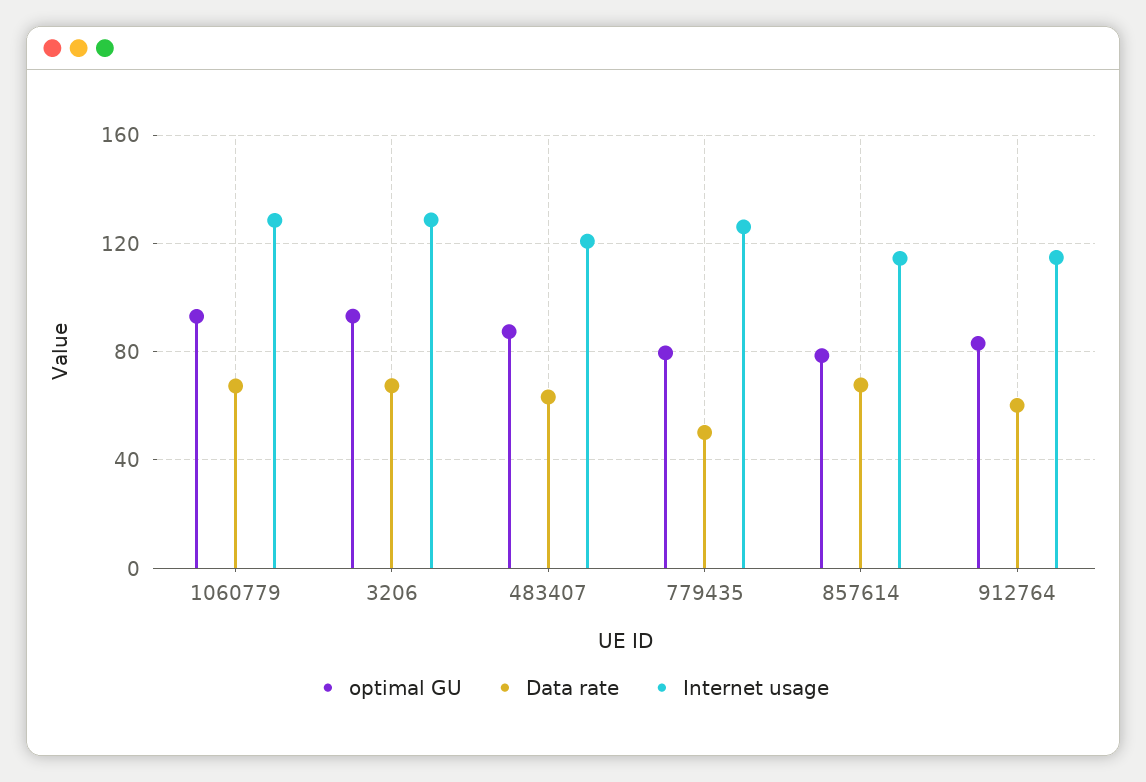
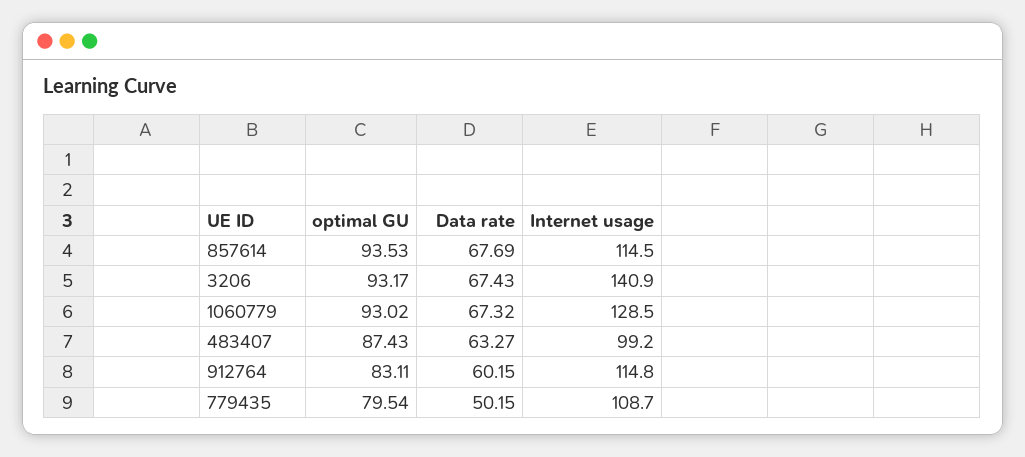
  {
    "optimal GU": {
      "1060779": 93.02,
      "3206": 93.17,
      "483407": 87.43,
      "779435": 79.54,
-     "857614": 80,
+     "857614": 93.53,
      "912764": 83.11
    },
    "Data rate": {
      "1060779": 67.32,
      "3206": 67.43,
      "483407": 63.27,
      "779435": 50.15,
      "857614": 67.69,
      "912764": 60.15
    },
    "Internet usage": {
      "1060779": 128.5,
-     "3206": 130,
+     "3206": 140.9,
-     "483407": 120,
+     "483407": 99.2,
-     "779435": 125,
+     "779435": 108.7,
      "857614": 114.5,
      "912764": 114.8
    }
  }

